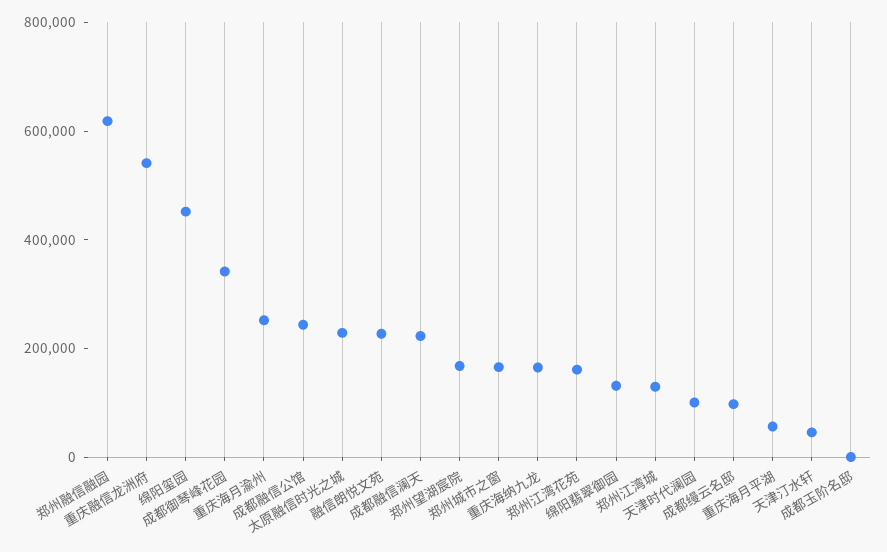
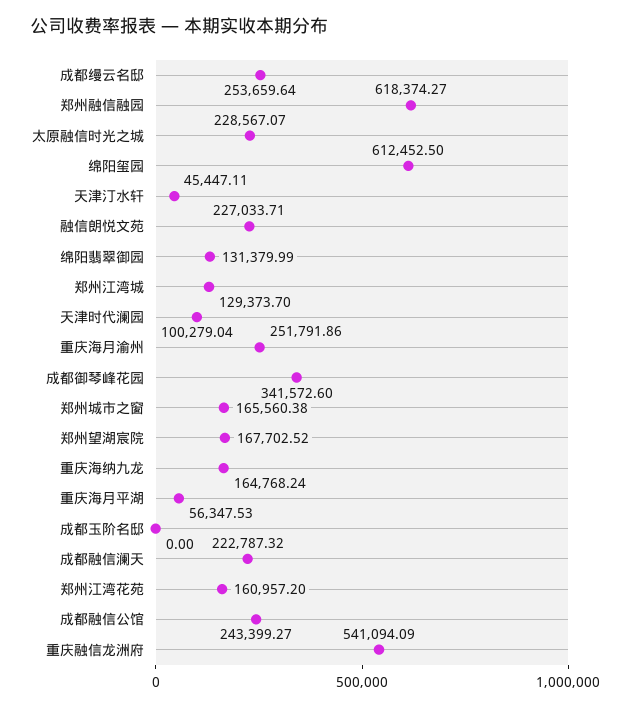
  {
    "郑州融信融园": 618374.27,
    "重庆融信龙洲府": 541094.09,
-   "绵阳玺园": 450000,
+   "绵阳玺园": 612452.5,
    "成都御琴峰花园": 341572.6,
    "重庆海月渝州": 251791.86,
    "成都融信公馆": 243399.27,
    "太原融信时光之城": 228567.07,
    "融信朗悦文苑": 227033.71,
    "成都融信澜天": 222787.32,
    "郑州望湖宸院": 167702.52,
    "郑州城市之窗": 165560.38,
    "重庆海纳九龙": 164768.24,
    "郑州江湾花苑": 160957.2,
    "绵阳翡翠御园": 131379.99,
    "郑州江湾城": 129373.7,
    "天津时代澜园": 100279.04,
-   "成都缦云名邸": 100000,
+   "成都缦云名邸": 253659.64,
    "重庆海月平湖": 56347.53,
    "天津汀水轩": 45447.11,
    "成都玉阶名邸": 0
  }

